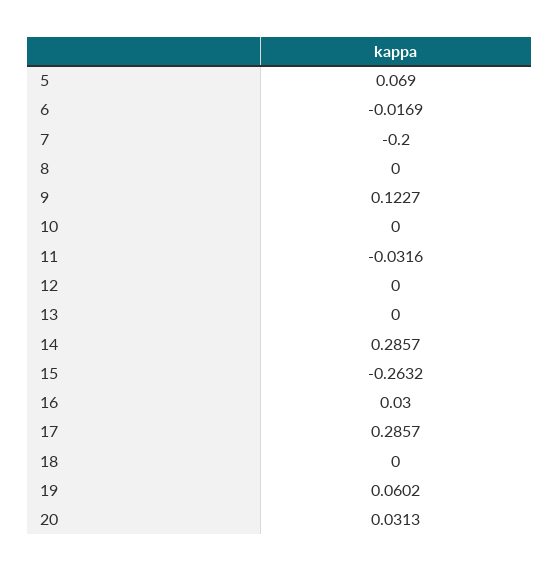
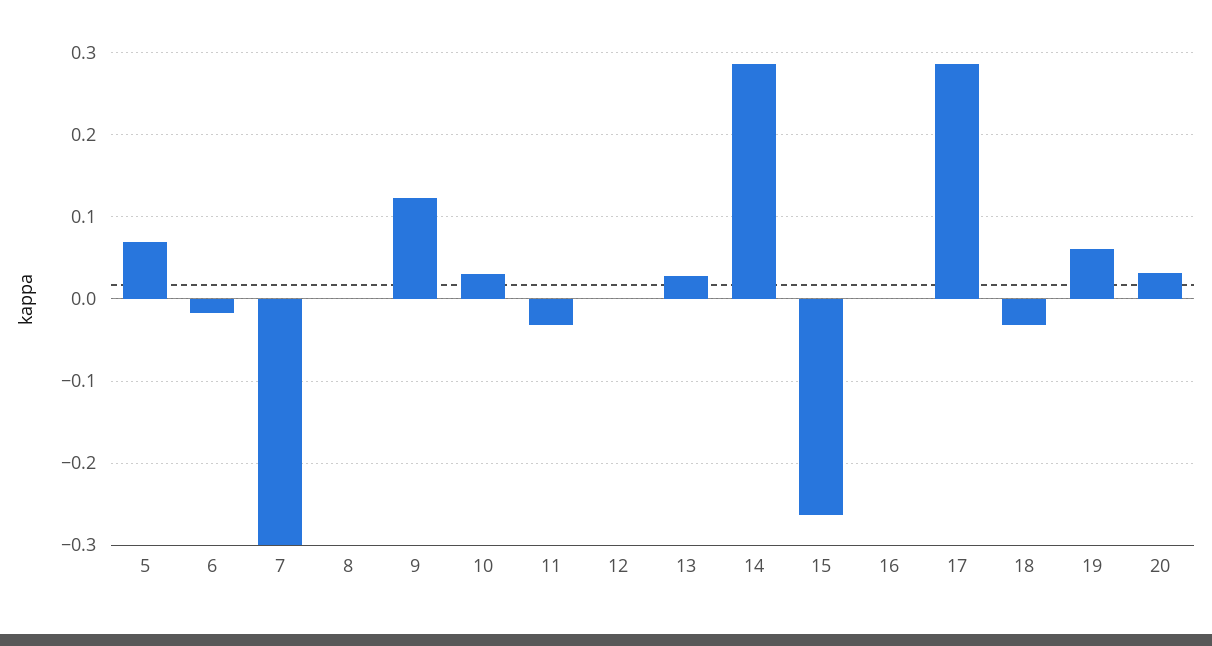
  {
    "5": 0.069,
    "6": -0.0169,
-   "7": -0.2,
+   "7": -0.3,
    "8": 0,
    "9": 0.1227,
-   "10": 0,
+   "10": 0.03,
    "11": -0.0316,
    "12": 0,
-   "13": 0,
+   "13": 0.03,
    "14": 0.2857,
    "15": -0.2632,
-   "16": 0.03,
+   "16": 0,
    "17": 0.2857,
-   "18": 0,
+   "18": -0.03,
    "19": 0.0602,
    "20": 0.0313
  }

